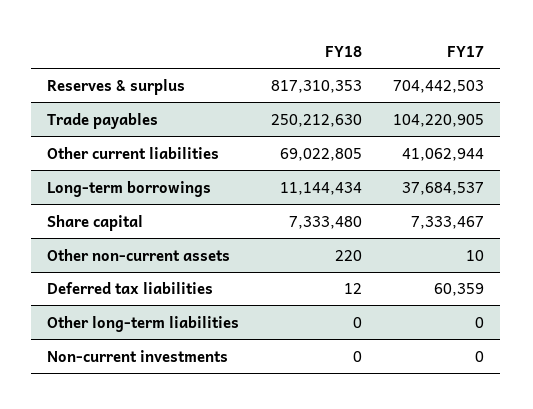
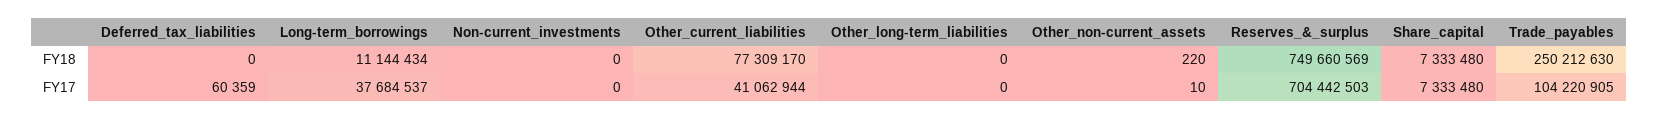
  {
    "FY18": {
-     "Reserves & surplus": 817310353,
+     "Reserves & surplus": 749660569,
      "Trade payables": 250212630,
-     "Other current liabilities": 69022805,
+     "Other current liabilities": 77309170,
      "Long-term borrowings": 11144434,
      "Share capital": 7333480,
      "Other non-current assets": 220,
-     "Deferred tax liabilities": 12,
+     "Deferred tax liabilities": 0,
      "Other long-term liabilities": 0,
      "Non-current investments": 0
    },
    "FY17": {
      "Reserves & surplus": 704442503,
      "Trade payables": 104220905,
      "Other current liabilities": 41062944,
      "Long-term borrowings": 37684537,
-     "Share capital": 7333467,
+     "Share capital": 7333480,
      "Other non-current assets": 10,
      "Deferred tax liabilities": 60359,
      "Other long-term liabilities": 0,
      "Non-current investments": 0
    }
  }

